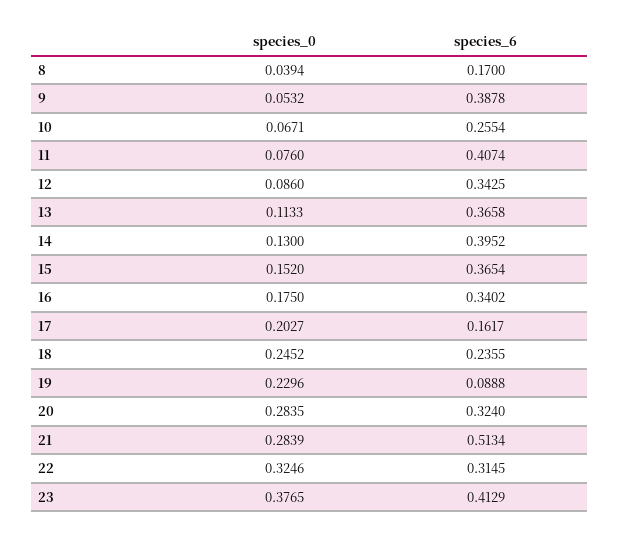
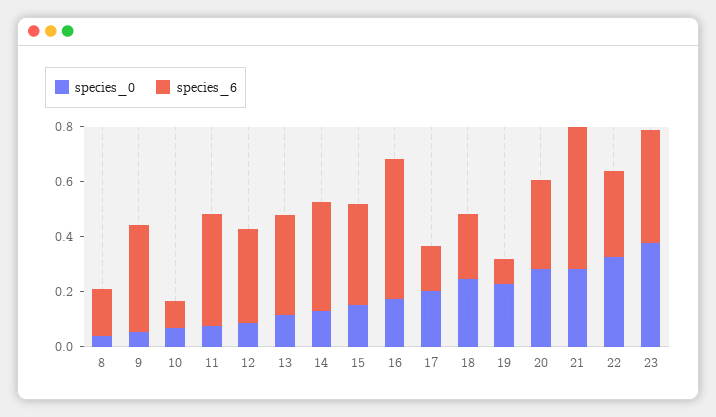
  {
    "species_0": {
      "8": 0.0394,
      "9": 0.0532,
      "10": 0.0671,
      "11": 0.076,
      "12": 0.086,
      "13": 0.1133,
      "14": 0.13,
      "15": 0.152,
      "16": 0.175,
      "17": 0.2027,
      "18": 0.2452,
      "19": 0.2296,
      "20": 0.2835,
      "21": 0.2839,
      "22": 0.3246,
      "23": 0.3765
    },
    "species_6": {
      "8": 0.17,
      "9": 0.3878,
-     "10": 0.2554,
+     "10": 0.1,
      "11": 0.4074,
      "12": 0.3425,
      "13": 0.3658,
      "14": 0.3952,
      "15": 0.3654,
-     "16": 0.3402,
+     "16": 0.5,
      "17": 0.1617,
      "18": 0.2355,
      "19": 0.0888,
      "20": 0.324,
      "21": 0.5134,
      "22": 0.3145,
      "23": 0.4129
    }
  }

